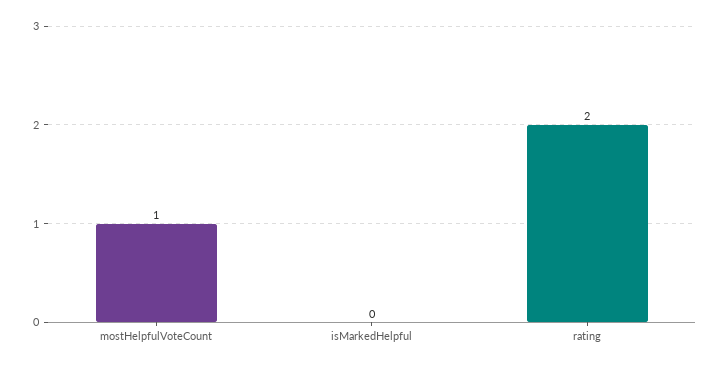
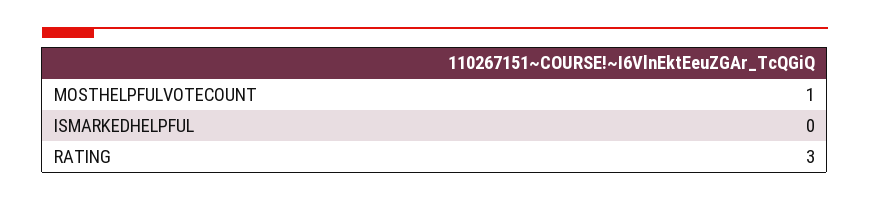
  {
    "mostHelpfulVoteCount": 1,
    "isMarkedHelpful": 0,
-   "rating": 2
+   "rating": 3
  }

